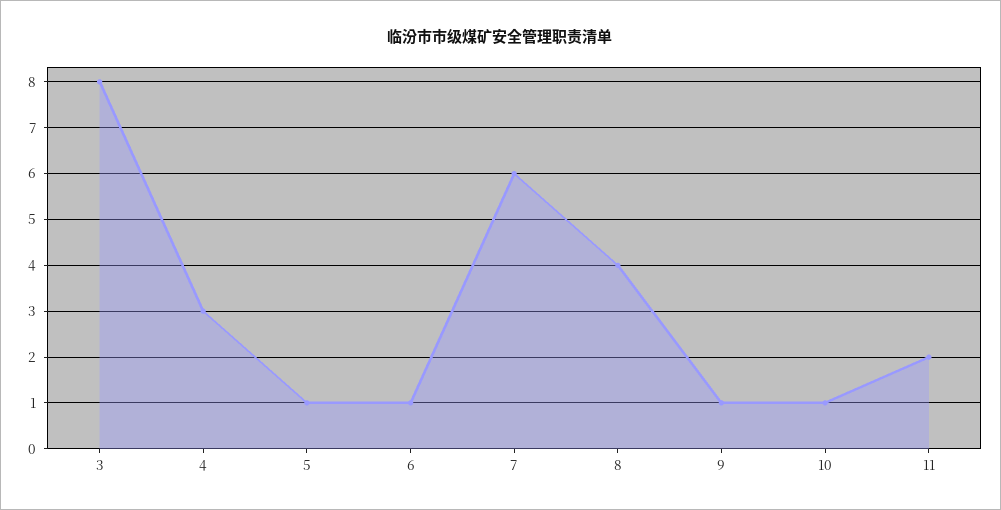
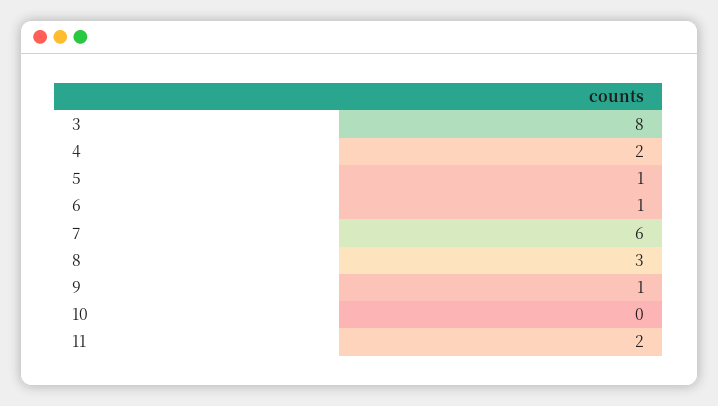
  {
    "3": 8,
-   "4": 3,
+   "4": 2,
    "5": 1,
    "6": 1,
    "7": 6,
-   "8": 4,
+   "8": 3,
    "9": 1,
-   "10": 1,
+   "10": 0,
    "11": 2
  }

